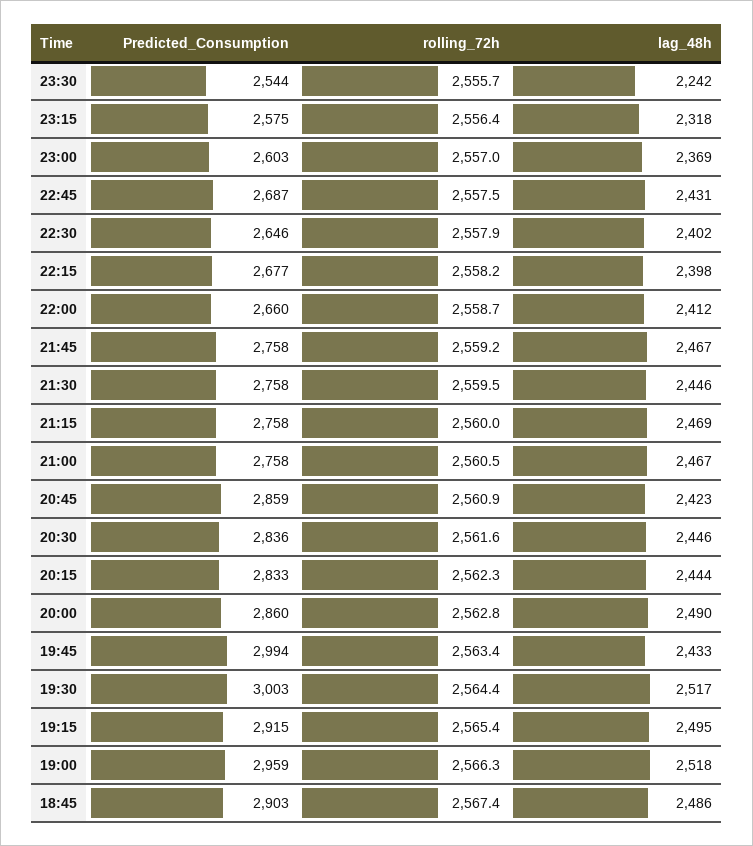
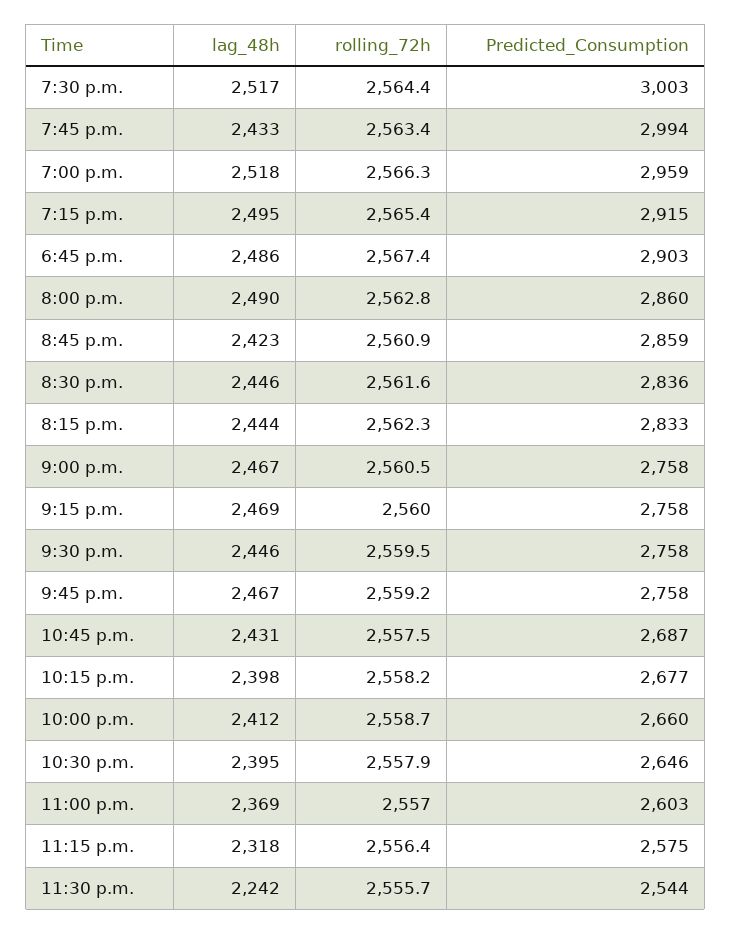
  {
    "Predicted_Consumption": {
      "23:30": 2544,
      "23:15": 2575,
      "23:00": 2603,
      "22:45": 2687,
      "22:30": 2646,
      "22:15": 2677,
      "22:00": 2660,
      "21:45": 2758,
      "21:30": 2758,
      "21:15": 2758,
      "21:00": 2758,
      "20:45": 2859,
      "20:30": 2836,
      "20:15": 2833,
      "20:00": 2860,
      "19:45": 2994,
      "19:30": 3003,
      "19:15": 2915,
      "19:00": 2959,
      "18:45": 2903
    },
    "rolling_72h": {
      "23:30": 2555.7,
      "23:15": 2556.4,
      "23:00": 2557,
      "22:45": 2557.5,
      "22:30": 2557.9,
      "22:15": 2558.2,
      "22:00": 2558.7,
      "21:45": 2559.2,
      "21:30": 2559.5,
      "21:15": 2560,
      "21:00": 2560.5,
      "20:45": 2560.9,
      "20:30": 2561.6,
      "20:15": 2562.3,
      "20:00": 2562.8,
      "19:45": 2563.4,
      "19:30": 2564.4,
      "19:15": 2565.4,
      "19:00": 2566.3,
      "18:45": 2567.4
    },
    "lag_48h": {
      "23:30": 2242,
      "23:15": 2318,
      "23:00": 2369,
      "22:45": 2431,
-     "22:30": 2402,
+     "22:30": 2395,
      "22:15": 2398,
      "22:00": 2412,
      "21:45": 2467,
      "21:30": 2446,
      "21:15": 2469,
      "21:00": 2467,
      "20:45": 2423,
      "20:30": 2446,
      "20:15": 2444,
      "20:00": 2490,
      "19:45": 2433,
      "19:30": 2517,
      "19:15": 2495,
      "19:00": 2518,
      "18:45": 2486
    }
  }

